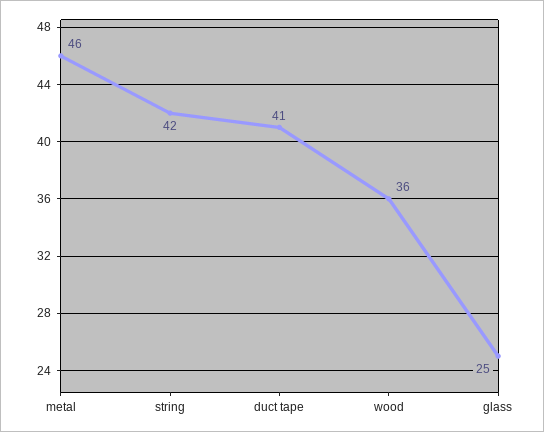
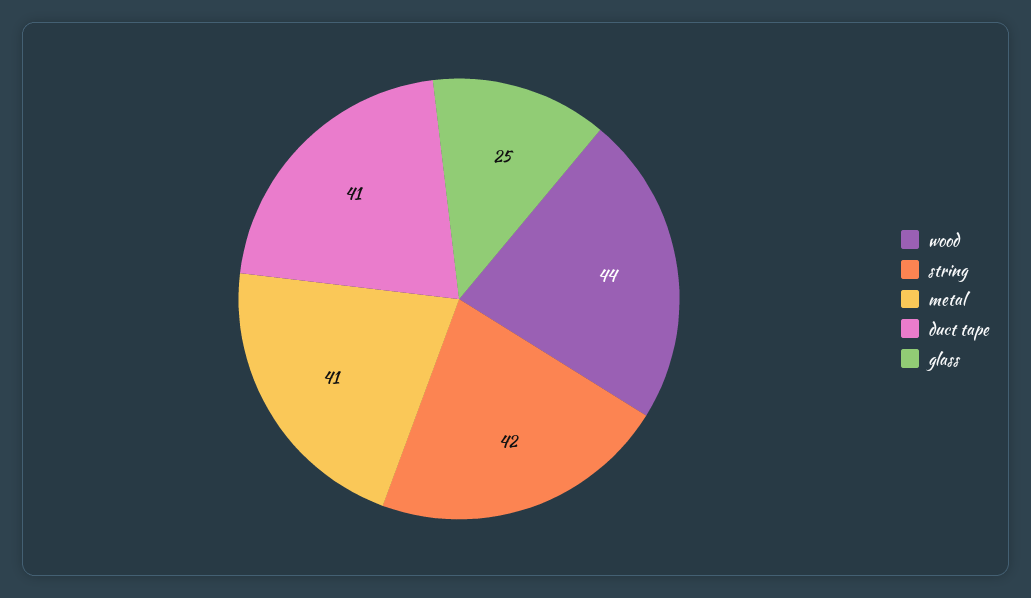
  {
-   "metal": 46,
+   "metal": 41,
    "string": 42,
    "duct tape": 41,
-   "wood": 36,
+   "wood": 44,
    "glass": 25
  }

